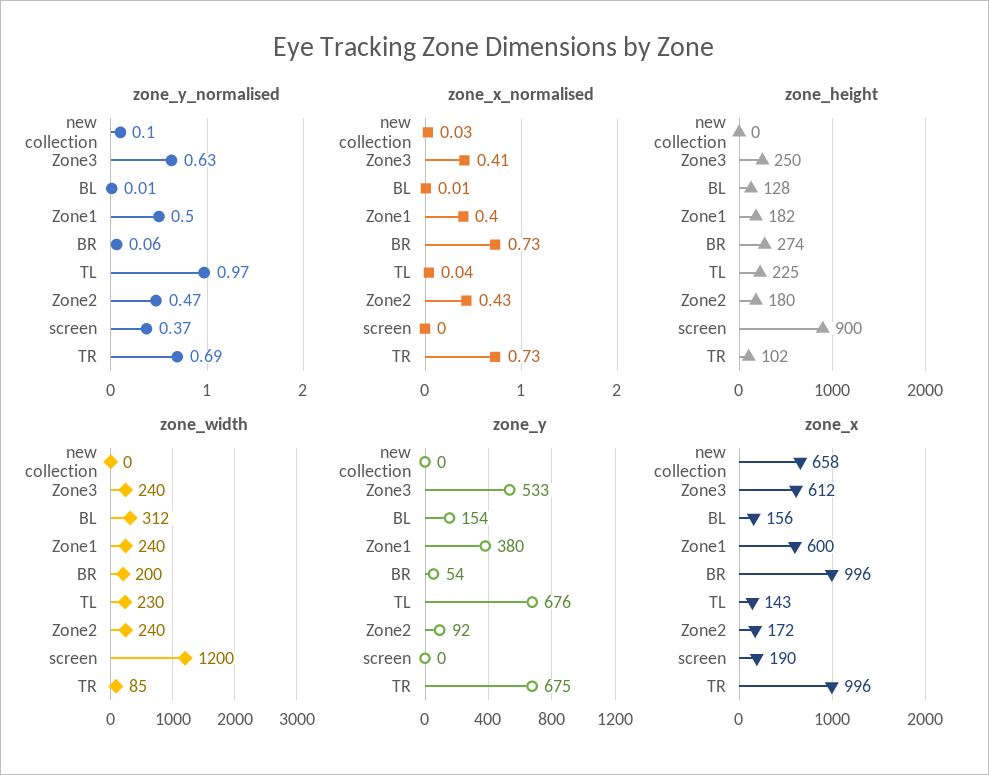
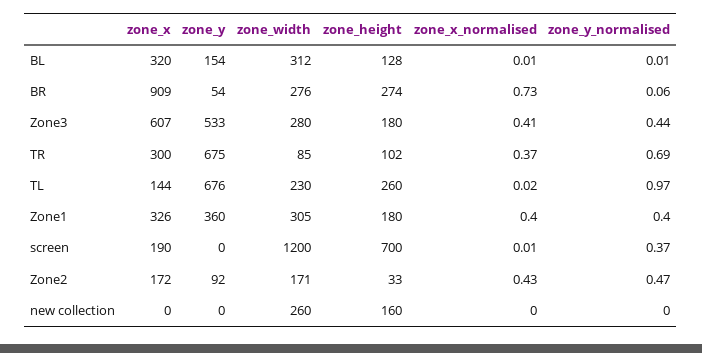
  {
    "zone_y_normalised": {
-     "new collection": 0.1,
+     "new collection": 0,
-     "Zone3": 0.63,
+     "Zone3": 0.44,
      "BL": 0.01,
-     "Zone1": 0.5,
+     "Zone1": 0.4,
      "BR": 0.06,
      "TL": 0.97,
      "Zone2": 0.47,
      "screen": 0.37,
      "TR": 0.69
    },
    "zone_x_normalised": {
-     "new collection": 0.03,
+     "new collection": 0,
      "Zone3": 0.41,
      "BL": 0.01,
      "Zone1": 0.4,
      "BR": 0.73,
-     "TL": 0.04,
+     "TL": 0.02,
      "Zone2": 0.43,
-     "screen": 0,
+     "screen": 0.01,
-     "TR": 0.73
+     "TR": 0.37
    },
    "zone_height": {
-     "new collection": 0,
+     "new collection": 160,
-     "Zone3": 250,
+     "Zone3": 180,
      "BL": 128,
-     "Zone1": 182,
+     "Zone1": 180,
      "BR": 274,
-     "TL": 225,
+     "TL": 260,
-     "Zone2": 180,
+     "Zone2": 33,
-     "screen": 900,
+     "screen": 700,
      "TR": 102
    },
    "zone_width": {
-     "new collection": 0,
+     "new collection": 260,
-     "Zone3": 240,
+     "Zone3": 280,
      "BL": 312,
-     "Zone1": 240,
+     "Zone1": 305,
-     "BR": 200,
+     "BR": 276,
      "TL": 230,
-     "Zone2": 240,
+     "Zone2": 171,
      "screen": 1200,
      "TR": 85
    },
    "zone_y": {
      "new collection": 0,
      "Zone3": 533,
      "BL": 154,
-     "Zone1": 380,
+     "Zone1": 360,
      "BR": 54,
      "TL": 676,
      "Zone2": 92,
      "screen": 0,
      "TR": 675
    },
    "zone_x": {
-     "new collection": 658,
+     "new collection": 0,
-     "Zone3": 612,
+     "Zone3": 607,
-     "BL": 156,
+     "BL": 320,
-     "Zone1": 600,
+     "Zone1": 326,
-     "BR": 996,
+     "BR": 909,
-     "TL": 143,
+     "TL": 144,
      "Zone2": 172,
      "screen": 190,
-     "TR": 996
+     "TR": 300
    }
  }

